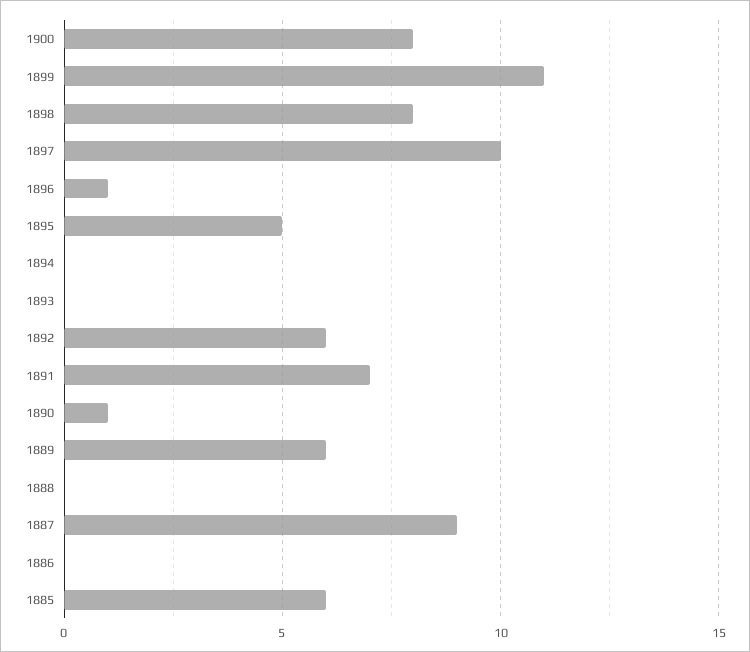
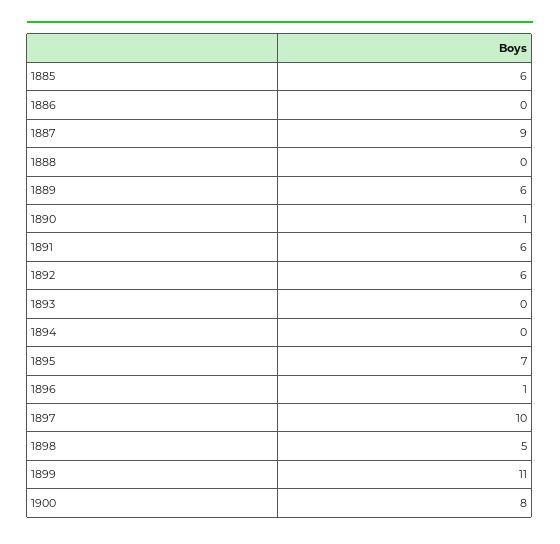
  {
    "1900": 8,
    "1899": 11,
-   "1898": 8,
+   "1898": 5,
    "1897": 10,
    "1896": 1,
-   "1895": 5,
+   "1895": 7,
    "1894": 0,
    "1893": 0,
    "1892": 6,
-   "1891": 7,
+   "1891": 6,
    "1890": 1,
    "1889": 6,
    "1888": 0,
    "1887": 9,
    "1886": 0,
    "1885": 6
  }

